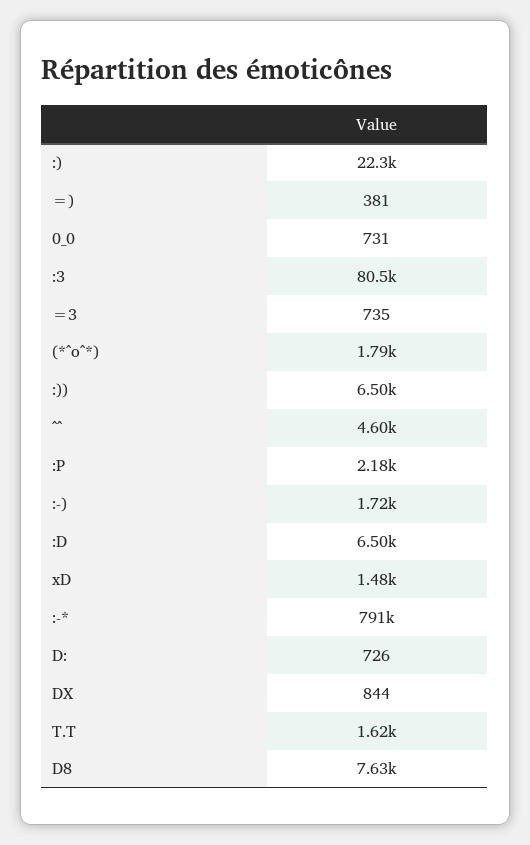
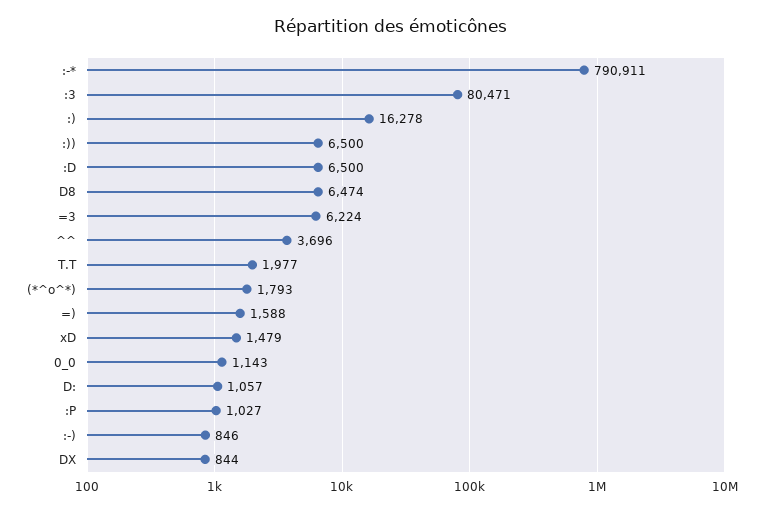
  {
-   ":)": 22300,
+   ":)": 16278,
-   "=)": 381,
+   "=)": 1588,
-   "0_0": 731,
+   "0_0": 1143,
    ":3": 80471,
-   "=3": 735,
+   "=3": 6224,
    "(*^o^*)": 1793,
    ":))": 6500,
-   "^^": 4600,
+   "^^": 3696,
-   ":P": 2180,
+   ":P": 1027,
-   ":-)": 1720,
+   ":-)": 846,
    ":D": 6500,
    "xD": 1479,
    ":-*": 790911,
-   "D:": 726,
+   "D:": 1057,
    "DX": 844,
-   "T.T": 1620,
+   "T.T": 1977,
-   "D8": 7630
+   "D8": 6474
  }

